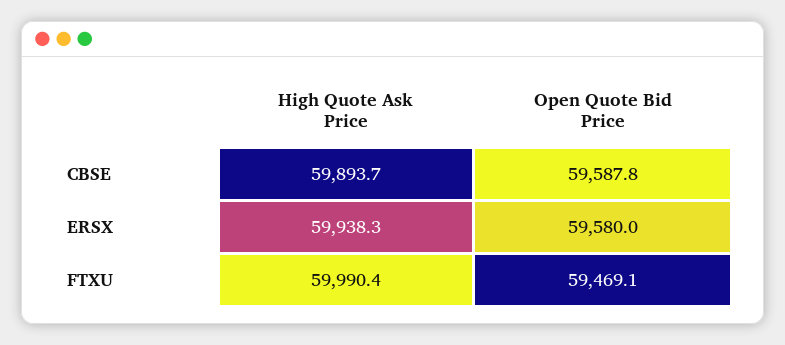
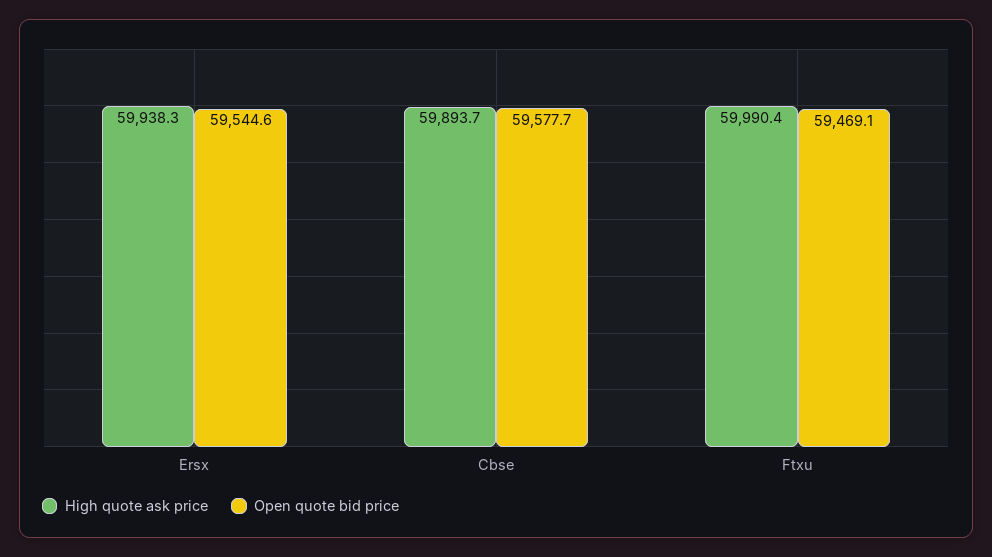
  {
    "High Quote Ask Price": {
      "CBSE": 59893.7,
      "ERSX": 59938.3,
      "FTXU": 59990.4
    },
    "Open Quote Bid Price": {
-     "CBSE": 59587.8,
+     "CBSE": 59577.7,
-     "ERSX": 59580,
+     "ERSX": 59544.6,
      "FTXU": 59469.1
    }
  }

